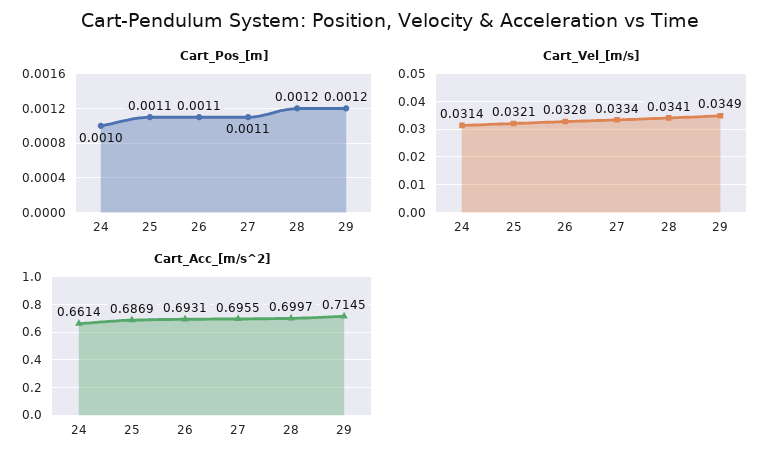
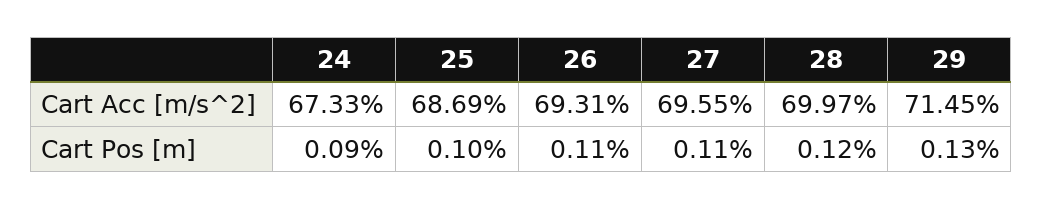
  {
    "Cart_Pos_[m]": {
-     "24": 0.001,
+     "24": 0.0009,
-     "25": 0.0011,
+     "25": 0.001,
      "26": 0.0011,
      "27": 0.0011,
      "28": 0.0012,
-     "29": 0.0012
+     "29": 0.0013
    },
-   "Cart_Vel_[m/s]": {
-     "24": 0.0314,
-     "25": 0.0321,
-     "26": 0.0328,
-     "27": 0.0334,
-     "28": 0.0341,
-     "29": 0.0349
-   },
    "Cart_Acc_[m/s^2]": {
-     "24": 0.6614,
+     "24": 0.6733,
      "25": 0.6869,
      "26": 0.6931,
      "27": 0.6955,
      "28": 0.6997,
      "29": 0.7145
    }
  }

